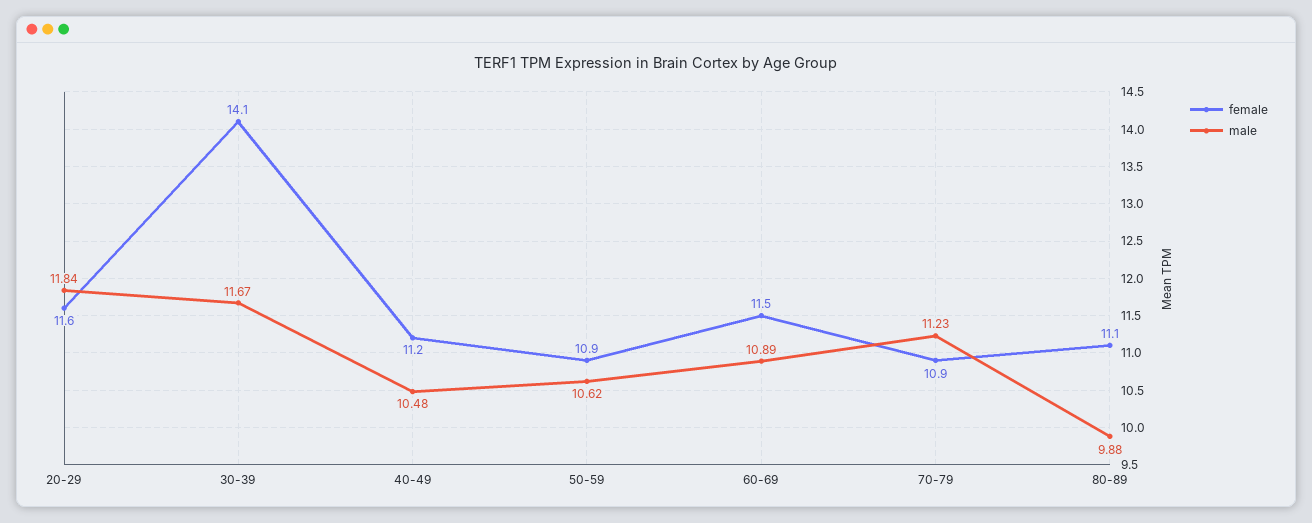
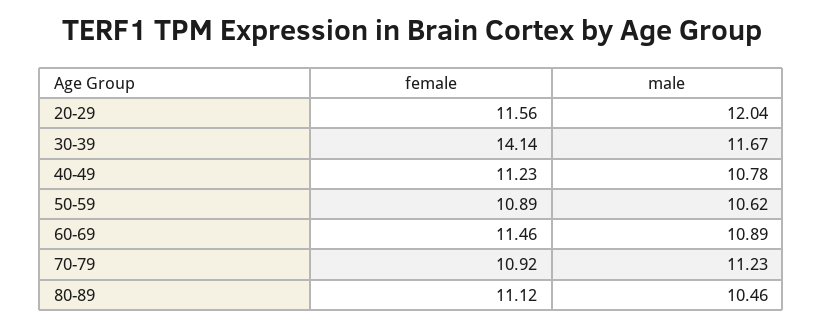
  {
    "female": {
      "20-29": 11.56,
      "30-39": 14.14,
      "40-49": 11.23,
      "50-59": 10.89,
      "60-69": 11.46,
      "70-79": 10.92,
      "80-89": 11.12
    },
    "male": {
-     "20-29": 11.84,
+     "20-29": 12.04,
      "30-39": 11.67,
-     "40-49": 10.48,
+     "40-49": 10.78,
      "50-59": 10.62,
      "60-69": 10.89,
      "70-79": 11.23,
-     "80-89": 9.88
+     "80-89": 10.46
    }
  }

